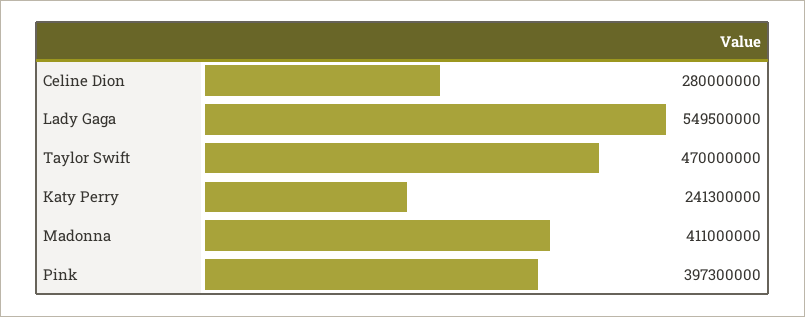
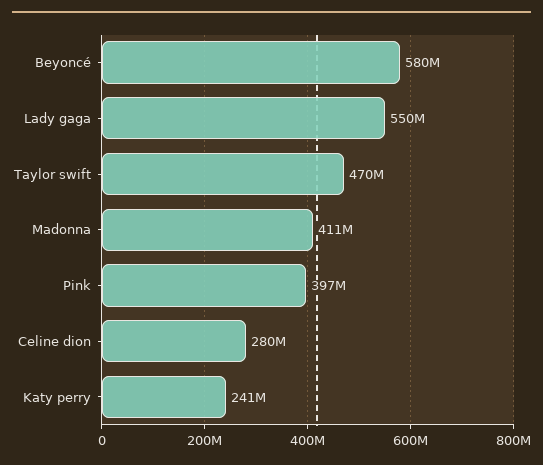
  {
    "Celine Dion": 280000000,
    "Lady Gaga": 549500000,
    "Taylor Swift": 470000000,
    "Katy Perry": 241300000,
    "Madonna": 411000000,
-   "Pink": 397300000
+   "Pink": 397300000,
+   "Beyoncé": 580000000
  }

